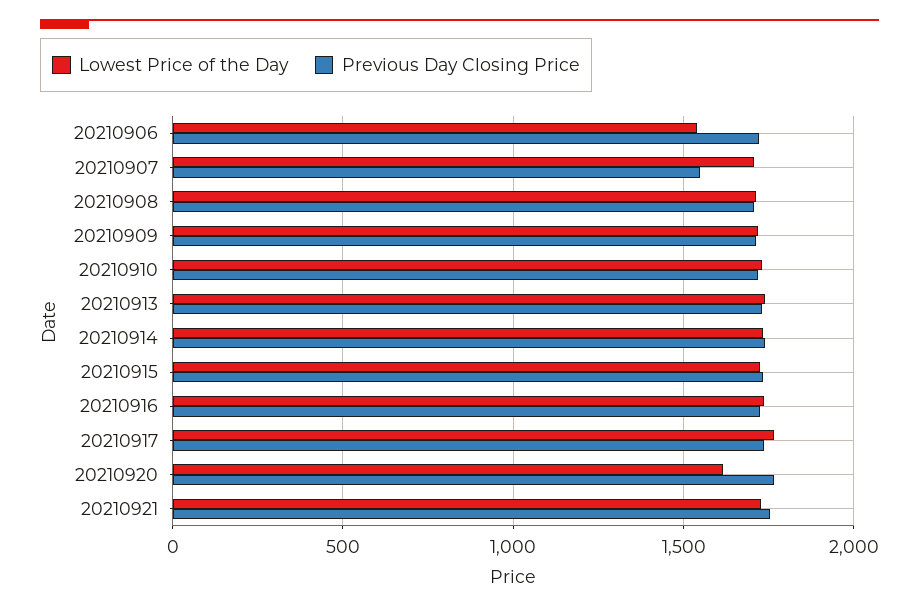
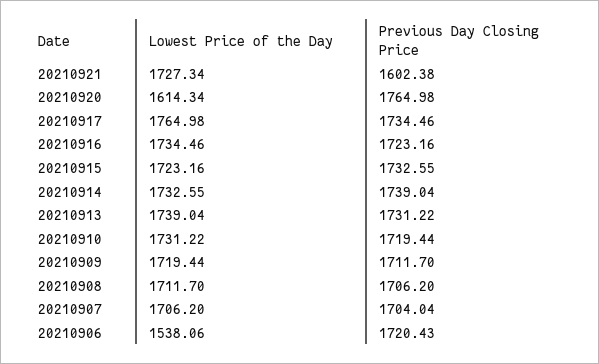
  {
    "Lowest Price of the Day": {
      "20210906": 1538.06,
      "20210907": 1706.2,
      "20210908": 1711.7,
      "20210909": 1719.44,
      "20210910": 1731.22,
      "20210913": 1739.04,
      "20210914": 1732.55,
      "20210915": 1723.16,
      "20210916": 1734.46,
      "20210917": 1764.98,
      "20210920": 1614.34,
      "20210921": 1727.34
    },
    "Previous Day Closing Price": {
      "20210906": 1720.43,
-     "20210907": 1550,
+     "20210907": 1704.04,
      "20210908": 1706.2,
      "20210909": 1711.7,
      "20210910": 1719.44,
      "20210913": 1731.22,
      "20210914": 1739.04,
      "20210915": 1732.55,
      "20210916": 1723.16,
      "20210917": 1734.46,
      "20210920": 1764.98,
-     "20210921": 1750
+     "20210921": 1602.38
    }
  }

